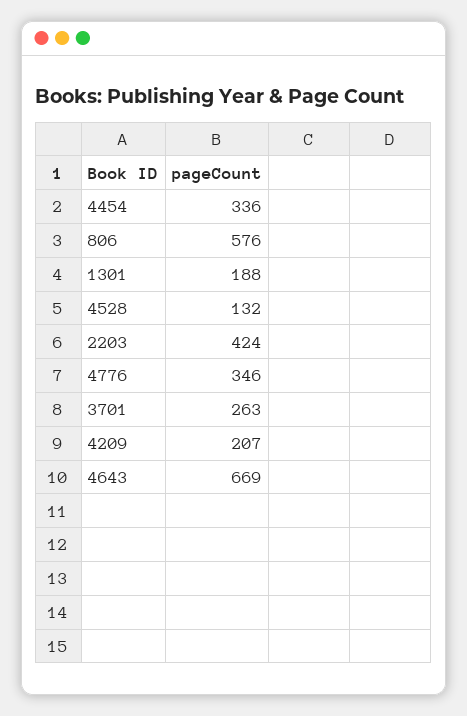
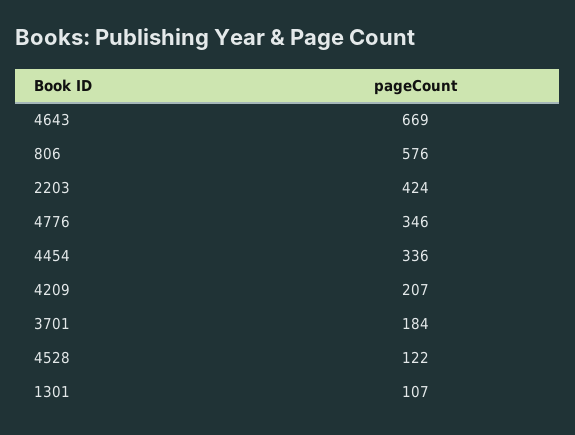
  {
    "4454": 336,
    "806": 576,
-   "1301": 188,
+   "1301": 107,
-   "4528": 132,
+   "4528": 122,
    "2203": 424,
    "4776": 346,
-   "3701": 263,
+   "3701": 184,
    "4209": 207,
    "4643": 669
  }

